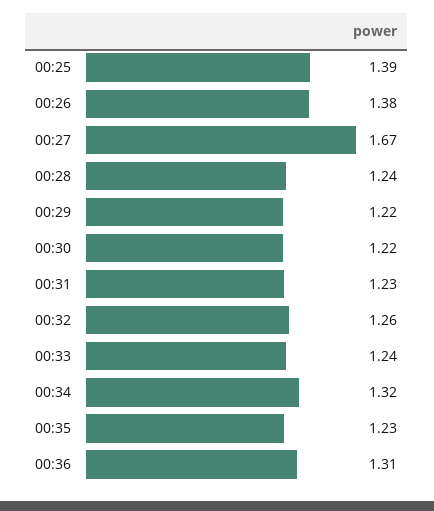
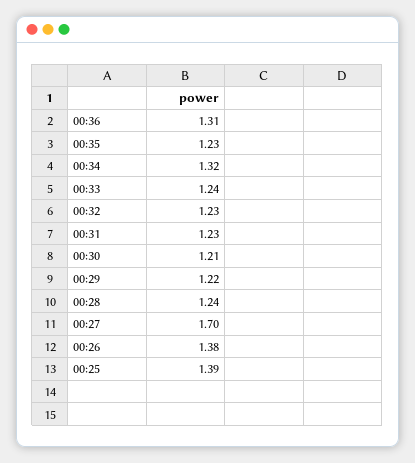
  {
    "00:25": 1.39,
    "00:26": 1.38,
-   "00:27": 1.67,
+   "00:27": 1.7,
    "00:28": 1.24,
    "00:29": 1.22,
-   "00:30": 1.22,
+   "00:30": 1.21,
    "00:31": 1.23,
-   "00:32": 1.26,
+   "00:32": 1.23,
    "00:33": 1.24,
    "00:34": 1.32,
    "00:35": 1.23,
    "00:36": 1.31
  }

